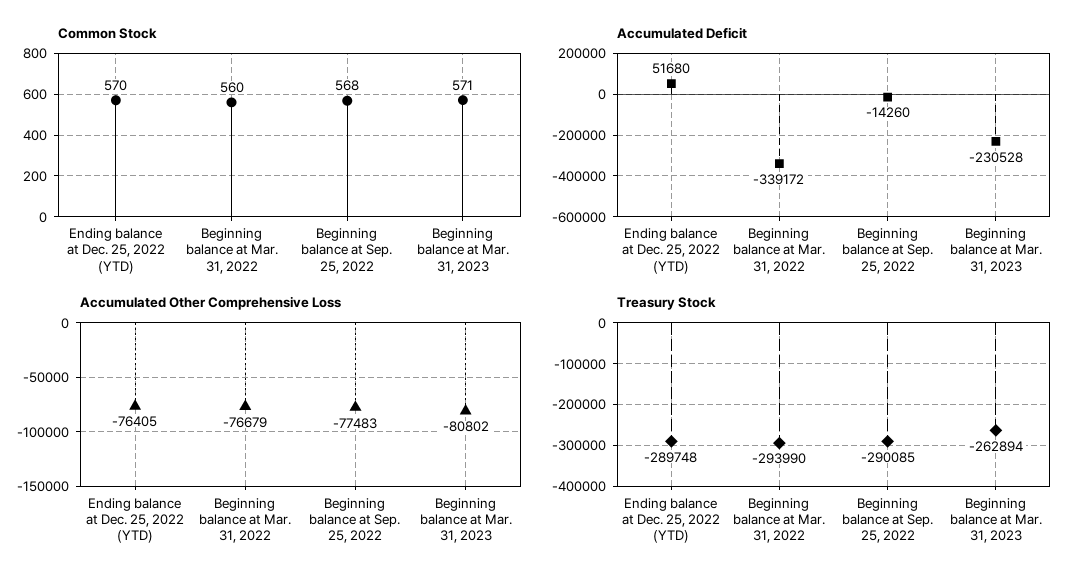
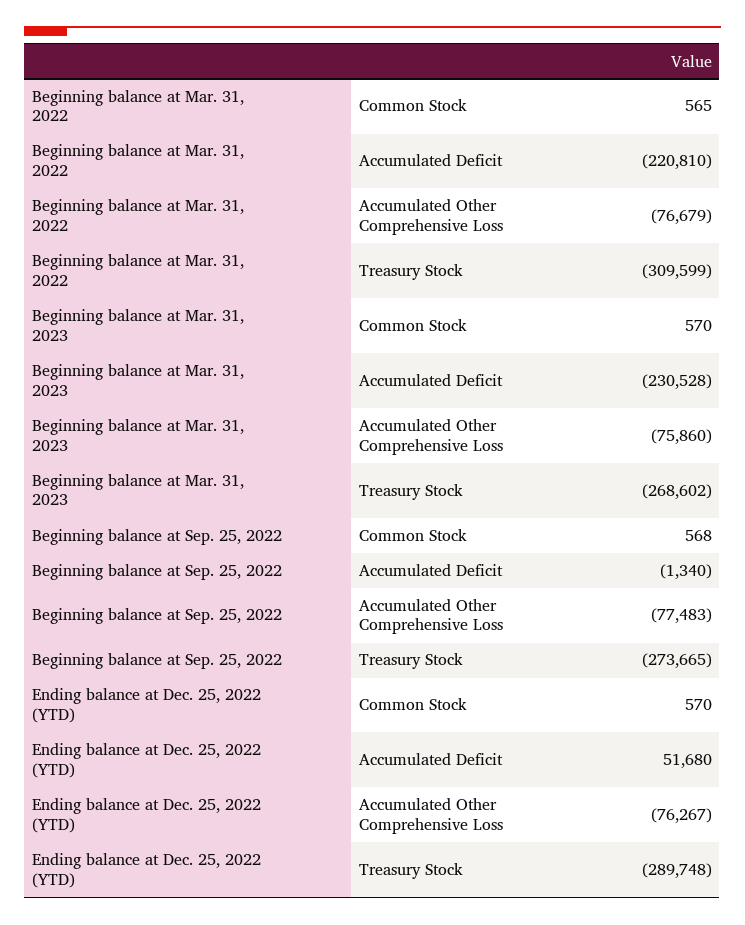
  {
    "Common Stock": {
      "Ending balance at Dec. 25, 2022 (YTD)": 570,
-     "Beginning balance at Mar. 31, 2022": 560,
+     "Beginning balance at Mar. 31, 2022": 565,
      "Beginning balance at Sep. 25, 2022": 568,
-     "Beginning balance at Mar. 31, 2023": 571
+     "Beginning balance at Mar. 31, 2023": 570
    },
    "Accumulated Deficit": {
      "Ending balance at Dec. 25, 2022 (YTD)": 51680,
-     "Beginning balance at Mar. 31, 2022": -339172,
+     "Beginning balance at Mar. 31, 2022": -220810,
-     "Beginning balance at Sep. 25, 2022": -14260,
+     "Beginning balance at Sep. 25, 2022": -1340,
      "Beginning balance at Mar. 31, 2023": -230528
    },
    "Accumulated Other Comprehensive Loss": {
-     "Ending balance at Dec. 25, 2022 (YTD)": -76405,
+     "Ending balance at Dec. 25, 2022 (YTD)": -76267,
      "Beginning balance at Mar. 31, 2022": -76679,
      "Beginning balance at Sep. 25, 2022": -77483,
-     "Beginning balance at Mar. 31, 2023": -80802
+     "Beginning balance at Mar. 31, 2023": -75860
    },
    "Treasury Stock": {
      "Ending balance at Dec. 25, 2022 (YTD)": -289748,
-     "Beginning balance at Mar. 31, 2022": -293990,
+     "Beginning balance at Mar. 31, 2022": -309599,
-     "Beginning balance at Sep. 25, 2022": -290085,
+     "Beginning balance at Sep. 25, 2022": -273665,
-     "Beginning balance at Mar. 31, 2023": -262894
+     "Beginning balance at Mar. 31, 2023": -268602
    }
  }

